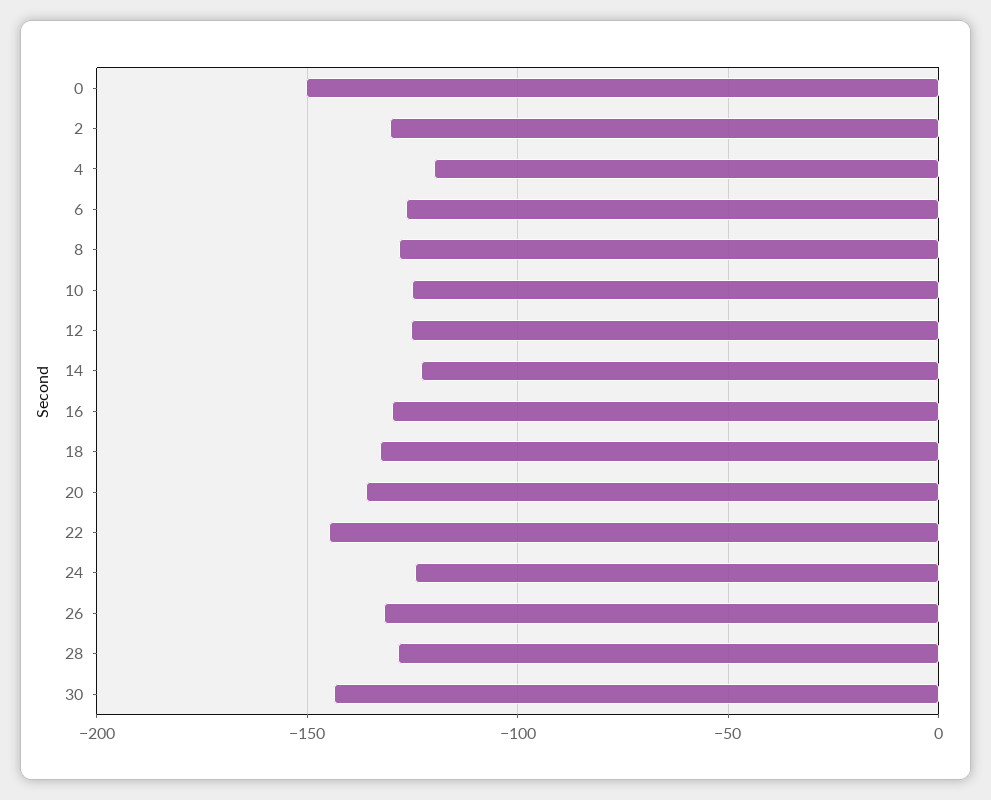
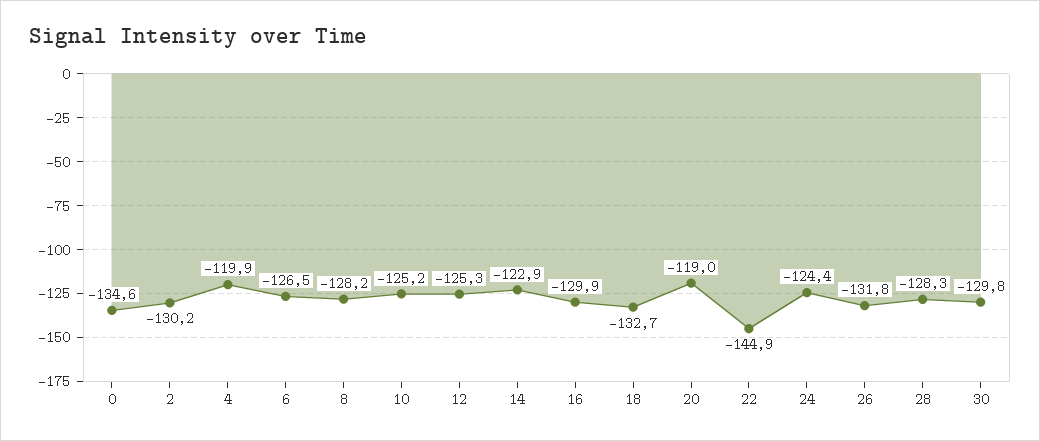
  {
-   "0": -150,
+   "0": -134.6,
    "2": -130.2,
    "4": -119.9,
    "6": -126.5,
    "8": -128.2,
    "10": -125.2,
    "12": -125.3,
    "14": -122.9,
    "16": -129.9,
    "18": -132.7,
-   "20": -135,
+   "20": -119,
    "22": -144.9,
    "24": -124.4,
    "26": -131.8,
    "28": -128.3,
-   "30": -145
+   "30": -129.8
  }

